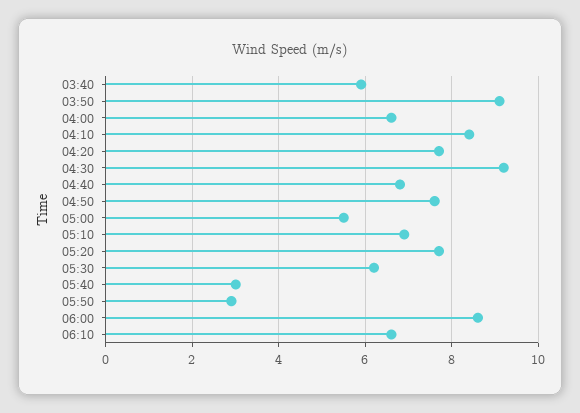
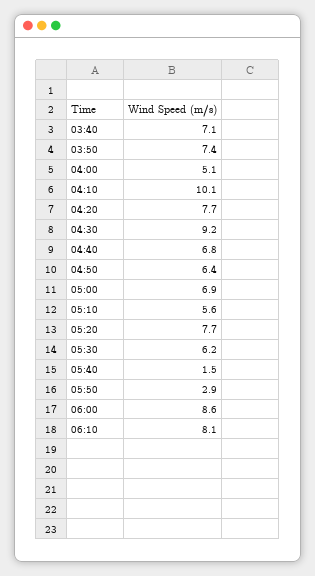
  {
-   "03:40": 6,
+   "03:40": 7.1,
-   "03:50": 9,
+   "03:50": 7.4,
-   "04:00": 6.5,
+   "04:00": 5.1,
-   "04:10": 8.5,
+   "04:10": 10.1,
    "04:20": 7.7,
    "04:30": 9.2,
    "04:40": 6.8,
-   "04:50": 7.5,
+   "04:50": 6.4,
-   "05:00": 5.5,
+   "05:00": 6.9,
-   "05:10": 7,
+   "05:10": 5.6,
    "05:20": 7.7,
    "05:30": 6.2,
-   "05:40": 3,
+   "05:40": 1.5,
    "05:50": 2.9,
    "06:00": 8.6,
-   "06:10": 6.5
+   "06:10": 8.1
  }

